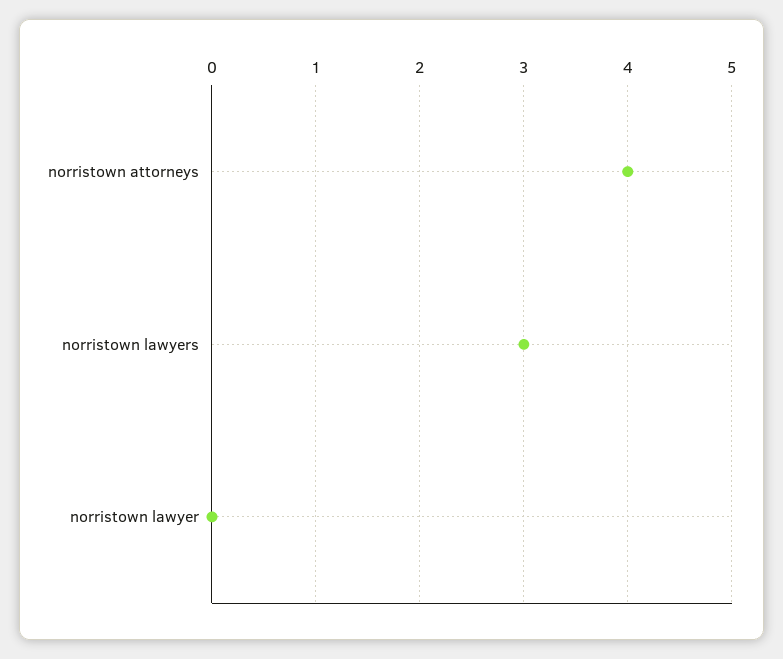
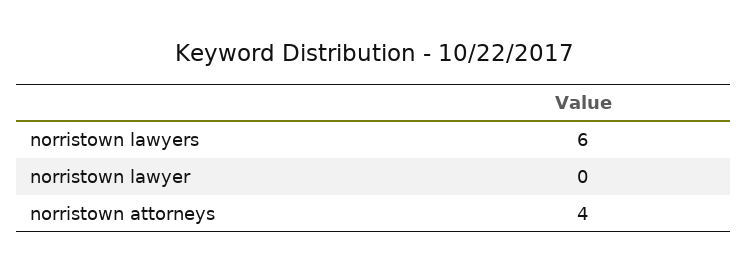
  {
    "norristown attorneys": 4,
-   "norristown lawyers": 3,
+   "norristown lawyers": 6,
    "norristown lawyer": 0
  }

